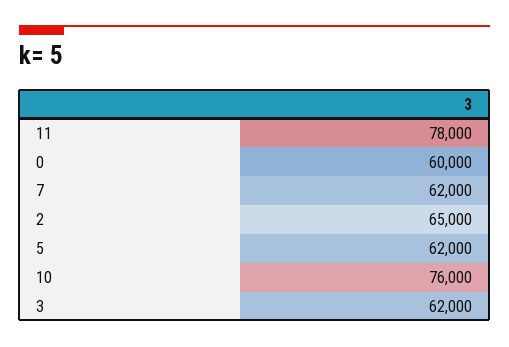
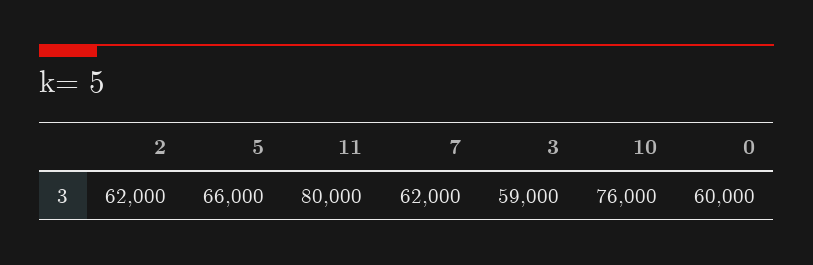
  {
-   "11": 78000,
+   "11": 80000,
    "0": 60000,
    "7": 62000,
-   "2": 65000,
+   "2": 62000,
-   "5": 62000,
+   "5": 66000,
    "10": 76000,
-   "3": 62000
+   "3": 59000
  }

